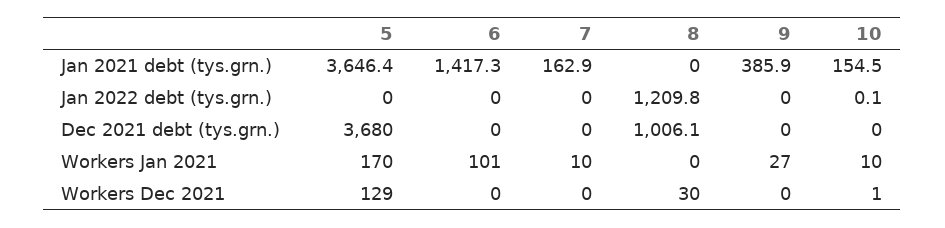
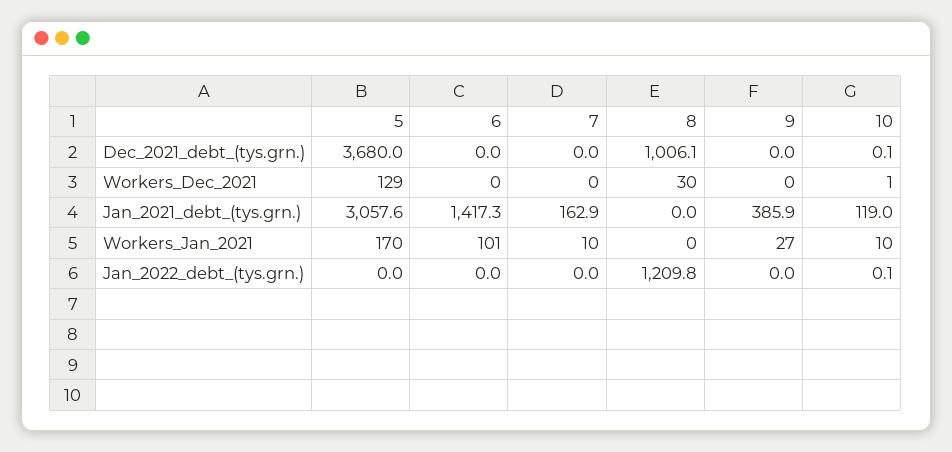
  {
    "5": {
-     "Jan 2021 debt (tys.grn.)": 3646.4,
+     "Jan 2021 debt (tys.grn.)": 3057.6,
      "Jan 2022 debt (tys.grn.)": 0,
      "Dec 2021 debt (tys.grn.)": 3680,
      "Workers Jan 2021": 170,
      "Workers Dec 2021": 129
    },
    "6": {
      "Jan 2021 debt (tys.grn.)": 1417.3,
      "Jan 2022 debt (tys.grn.)": 0,
      "Dec 2021 debt (tys.grn.)": 0,
      "Workers Jan 2021": 101,
      "Workers Dec 2021": 0
    },
    "7": {
      "Jan 2021 debt (tys.grn.)": 162.9,
      "Jan 2022 debt (tys.grn.)": 0,
      "Dec 2021 debt (tys.grn.)": 0,
      "Workers Jan 2021": 10,
      "Workers Dec 2021": 0
    },
    "8": {
      "Jan 2021 debt (tys.grn.)": 0,
      "Jan 2022 debt (tys.grn.)": 1209.8,
      "Dec 2021 debt (tys.grn.)": 1006.1,
      "Workers Jan 2021": 0,
      "Workers Dec 2021": 30
    },
    "9": {
      "Jan 2021 debt (tys.grn.)": 385.9,
      "Jan 2022 debt (tys.grn.)": 0,
      "Dec 2021 debt (tys.grn.)": 0,
      "Workers Jan 2021": 27,
      "Workers Dec 2021": 0
    },
    "10": {
-     "Jan 2021 debt (tys.grn.)": 154.5,
+     "Jan 2021 debt (tys.grn.)": 119,
      "Jan 2022 debt (tys.grn.)": 0.1,
-     "Dec 2021 debt (tys.grn.)": 0,
+     "Dec 2021 debt (tys.grn.)": 0.1,
      "Workers Jan 2021": 10,
      "Workers Dec 2021": 1
    }
  }

